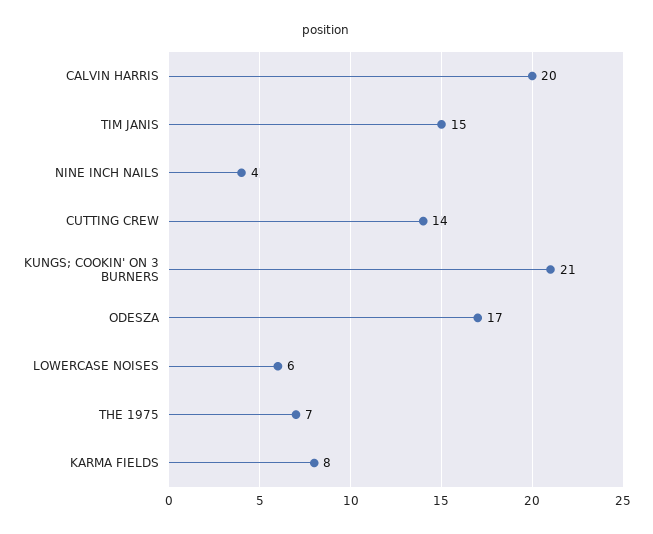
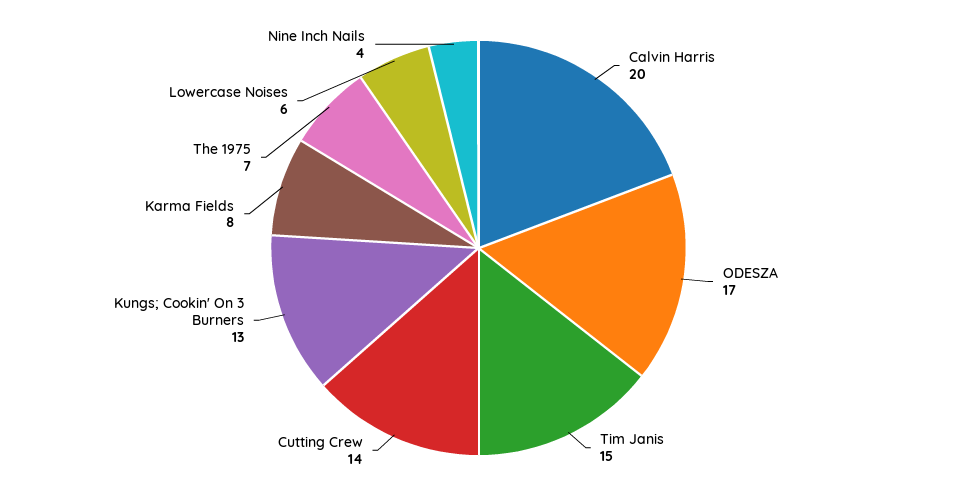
  {
    "CALVIN HARRIS": 20,
    "TIM JANIS": 15,
    "NINE INCH NAILS": 4,
    "CUTTING CREW": 14,
-   "KUNGS; COOKIN' ON 3 BURNERS": 21,
+   "KUNGS; COOKIN' ON 3 BURNERS": 13,
    "ODESZA": 17,
    "LOWERCASE NOISES": 6,
    "THE 1975": 7,
    "KARMA FIELDS": 8
  }

